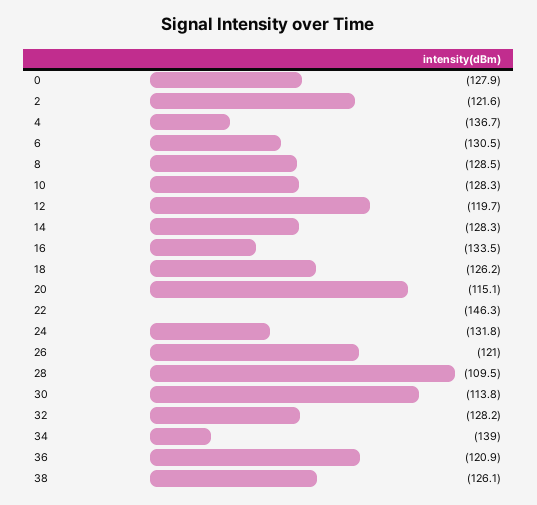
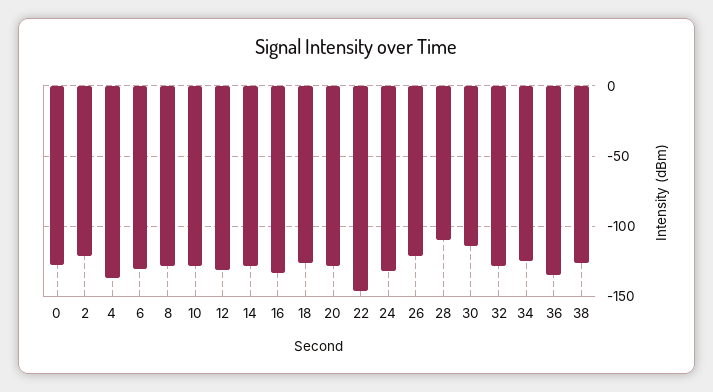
  {
    "0": -127.9,
    "2": -121.6,
    "4": -136.7,
    "6": -130.5,
    "8": -128.5,
    "10": -128.3,
-   "12": -119.7,
+   "12": -130,
    "14": -128.3,
    "16": -133.5,
    "18": -126.2,
-   "20": -115.1,
+   "20": -130,
    "22": -146.3,
    "24": -131.8,
    "26": -121,
    "28": -109.5,
    "30": -113.8,
    "32": -128.2,
-   "34": -139,
+   "34": -125,
-   "36": -120.9,
+   "36": -135,
    "38": -126.1
  }

